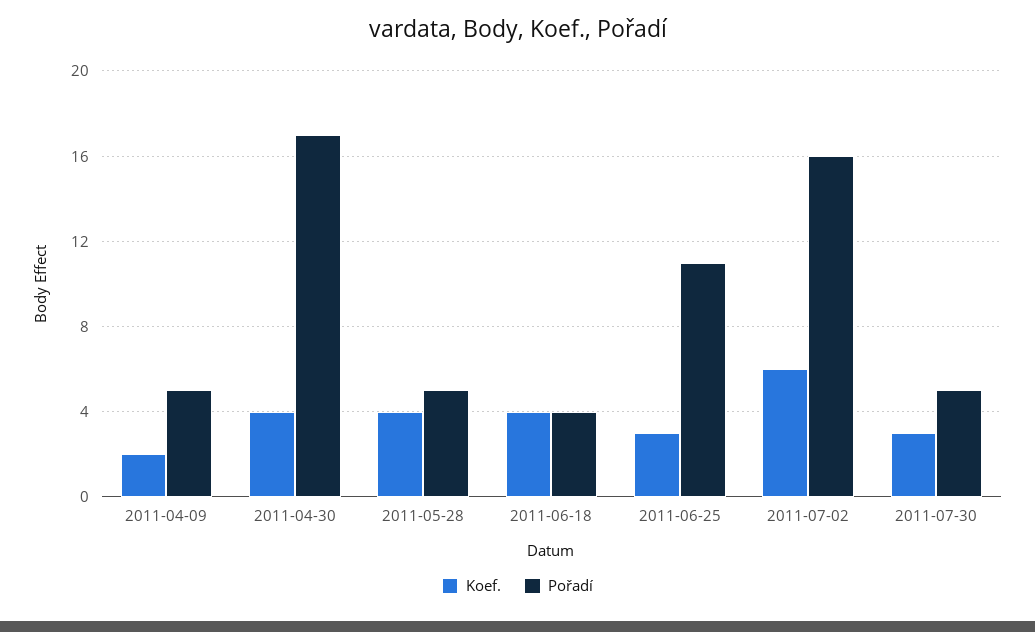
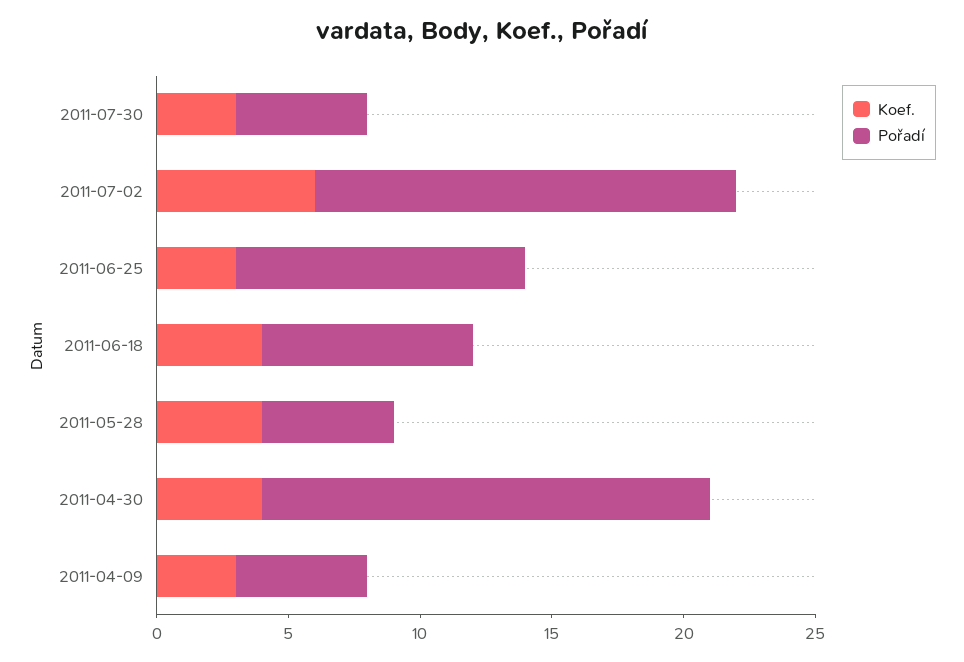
  {
    "Koef.": {
-     "2011-04-09": 2,
+     "2011-04-09": 3,
      "2011-04-30": 4,
      "2011-05-28": 4,
      "2011-06-18": 4,
      "2011-06-25": 3,
      "2011-07-02": 6,
      "2011-07-30": 3
    },
    "Pořadí": {
      "2011-04-09": 5,
      "2011-04-30": 17,
      "2011-05-28": 5,
-     "2011-06-18": 4,
+     "2011-06-18": 8,
      "2011-06-25": 11,
      "2011-07-02": 16,
      "2011-07-30": 5
    }
  }

